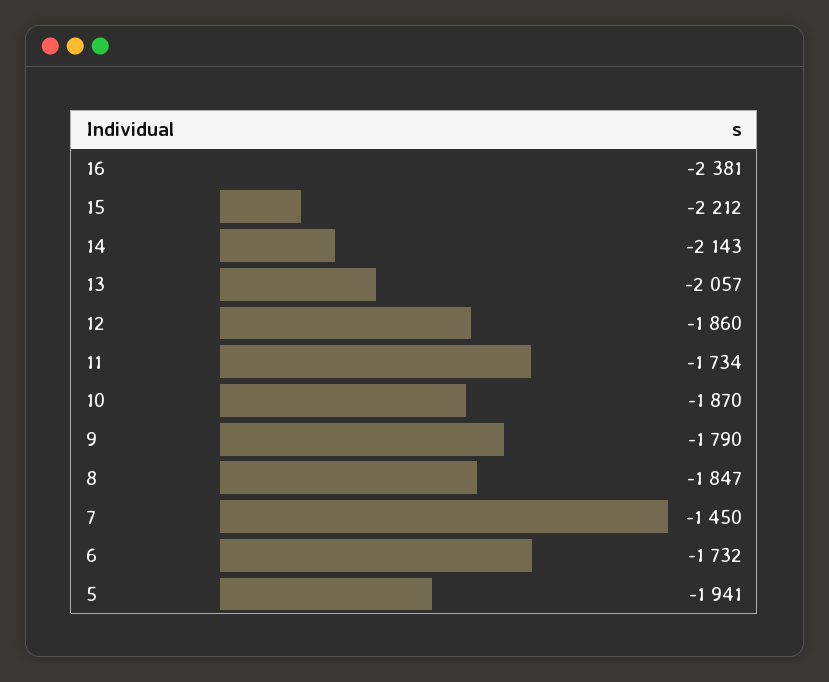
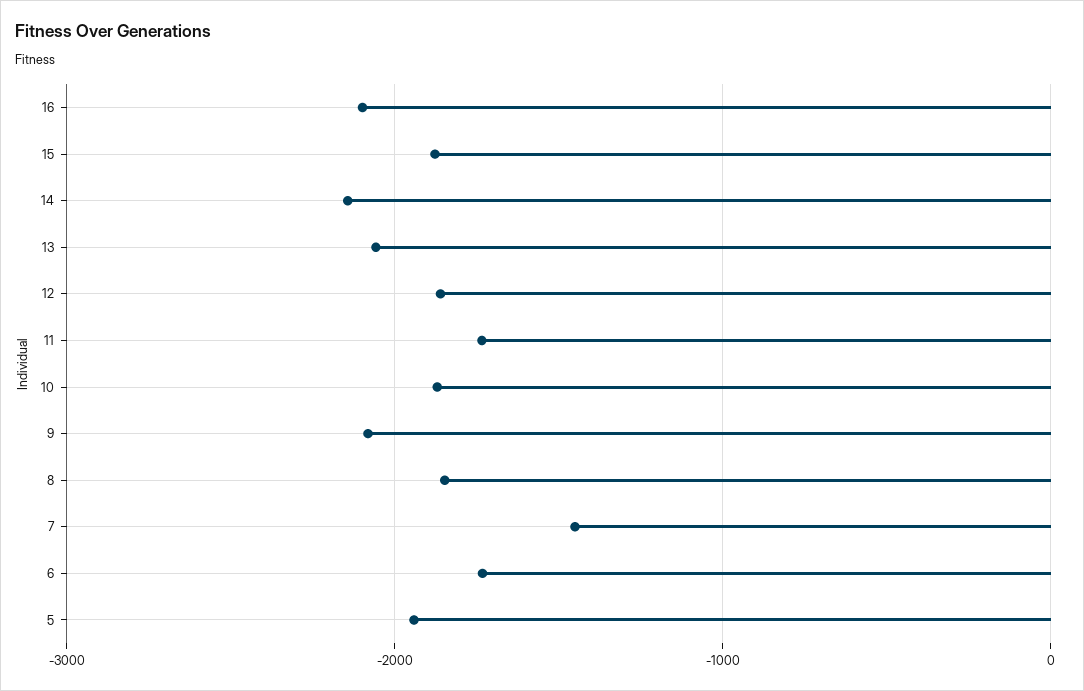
  {
-   "16": -2381,
+   "16": -2100,
-   "15": -2212,
+   "15": -1900,
    "14": -2143,
    "13": -2057,
    "12": -1860,
    "11": -1734,
    "10": -1870,
-   "9": -1790,
+   "9": -2100,
    "8": -1847,
    "7": -1450,
    "6": -1732,
    "5": -1941
  }

